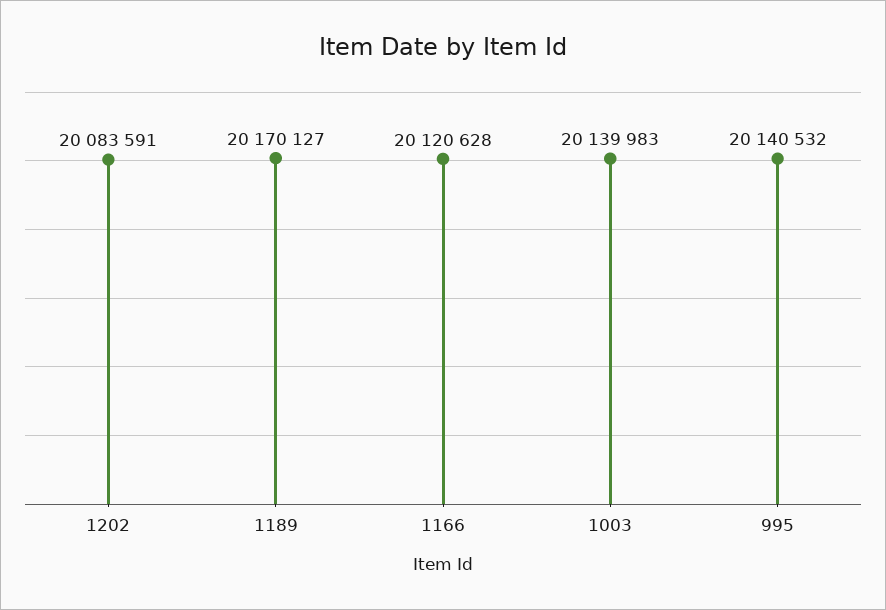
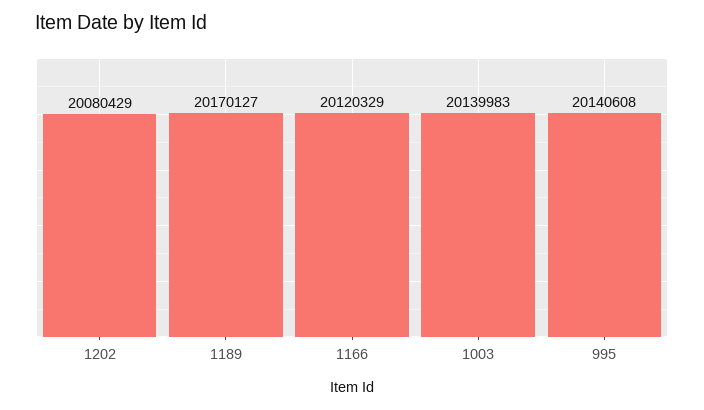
  {
-   "1202": 20083591,
+   "1202": 20080429,
    "1189": 20170127,
-   "1166": 20120628,
+   "1166": 20120329,
    "1003": 20139983,
-   "995": 20140532
+   "995": 20140608
  }

